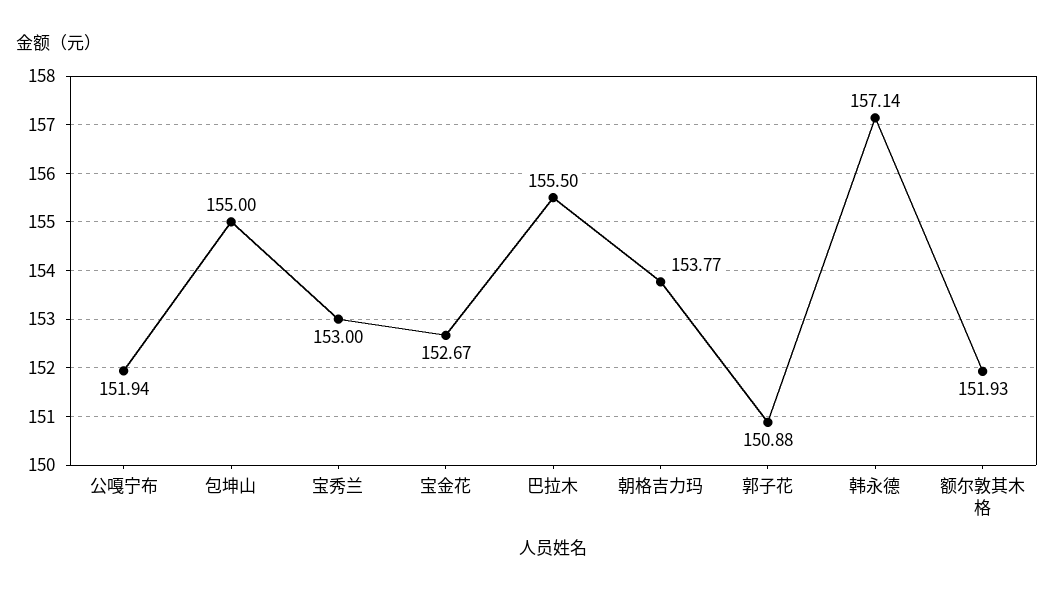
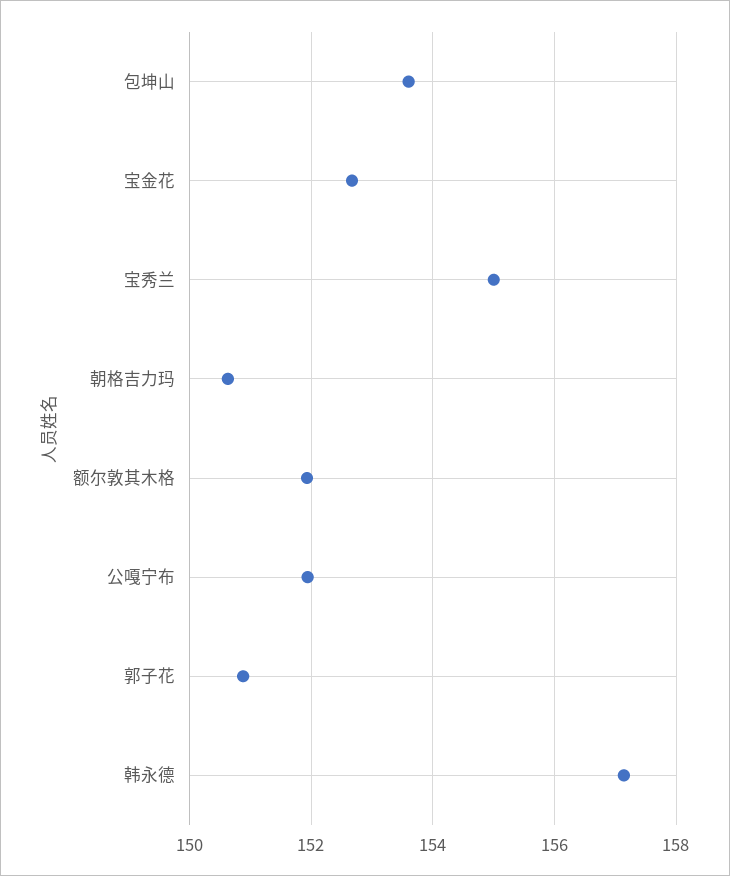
  {
    "公嘎宁布": 151.94,
-   "包坤山": 155,
+   "包坤山": 153.6,
-   "宝秀兰": 153,
+   "宝秀兰": 155,
    "宝金花": 152.67,
-   "巴拉木": 155.5,
-   "朝格吉力玛": 153.77,
+   "朝格吉力玛": 150.6,
    "郭子花": 150.88,
    "韩永德": 157.14,
    "额尔敦其木格": 151.93
  }

